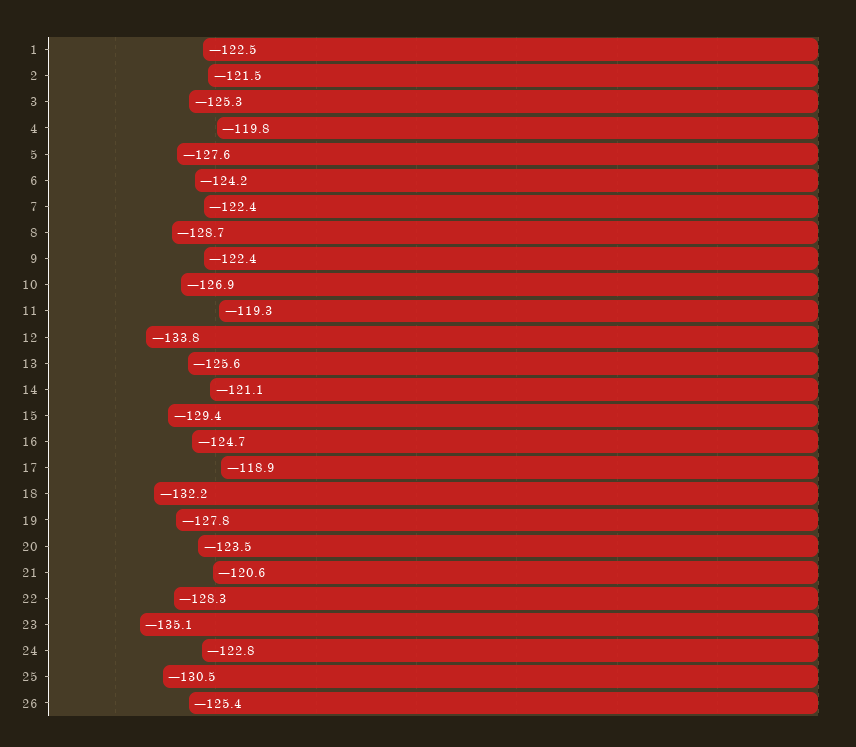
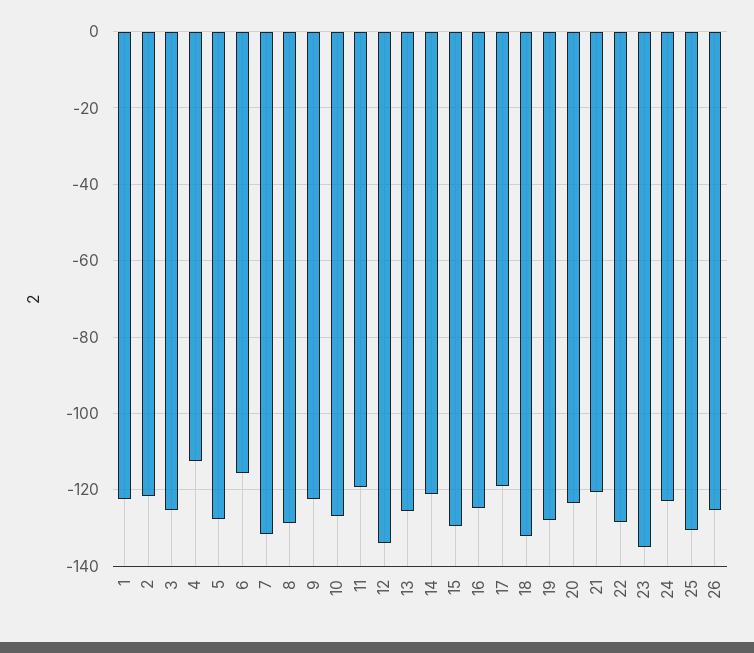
  {
    "1": -122.5,
    "2": -121.5,
    "3": -125.3,
-   "4": -119.8,
+   "4": -112,
    "5": -127.6,
-   "6": -124.2,
+   "6": -116,
-   "7": -122.4,
+   "7": -132,
    "8": -128.7,
    "9": -122.4,
    "10": -126.9,
    "11": -119.3,
    "12": -133.8,
    "13": -125.6,
    "14": -121.1,
    "15": -129.4,
    "16": -124.7,
    "17": -118.9,
    "18": -132.2,
    "19": -127.8,
    "20": -123.5,
    "21": -120.6,
    "22": -128.3,
    "23": -135.1,
    "24": -122.8,
    "25": -130.5,
    "26": -125.4
  }

